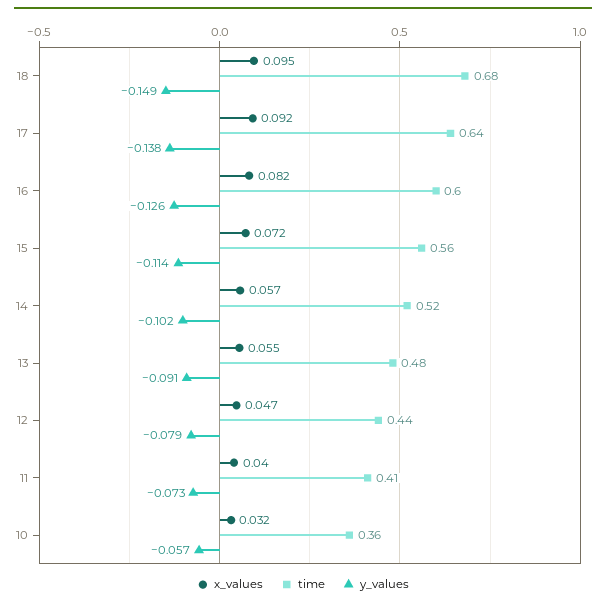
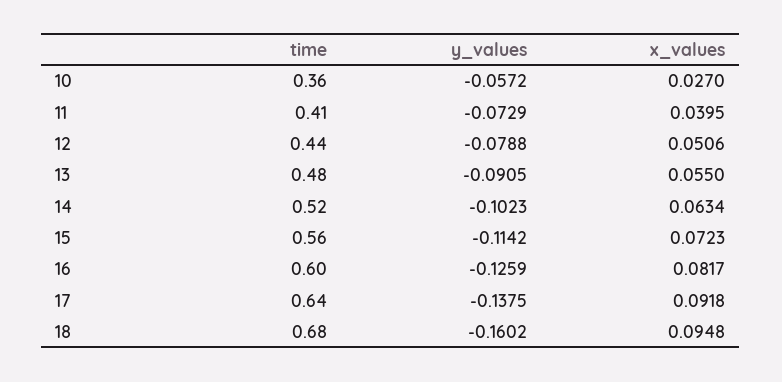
  {
    "x_values": {
      "18": 0.0948,
      "17": 0.0918,
      "16": 0.0817,
      "15": 0.0723,
-     "14": 0.057,
+     "14": 0.0634,
      "13": 0.055,
-     "12": 0.047,
+     "12": 0.0506,
      "11": 0.0395,
-     "10": 0.032
+     "10": 0.027
    },
    "time": {
      "18": 0.68,
      "17": 0.64,
      "16": 0.6,
      "15": 0.56,
      "14": 0.52,
      "13": 0.48,
      "12": 0.44,
      "11": 0.41,
      "10": 0.36
    },
    "y_values": {
-     "18": -0.149,
+     "18": -0.1602,
      "17": -0.1375,
      "16": -0.1259,
      "15": -0.1142,
      "14": -0.1023,
      "13": -0.0905,
      "12": -0.0788,
      "11": -0.0729,
      "10": -0.0572
    }
  }

